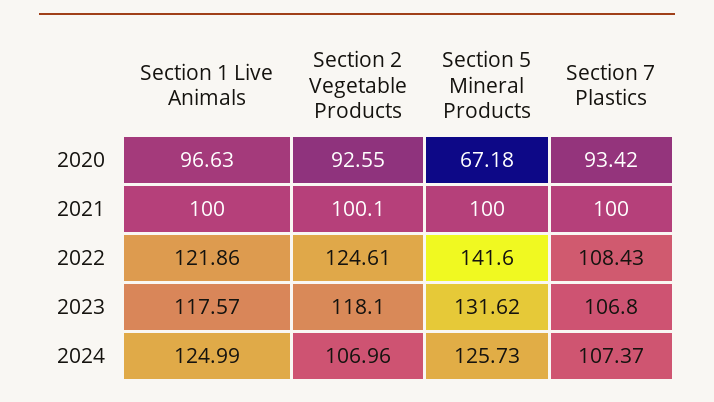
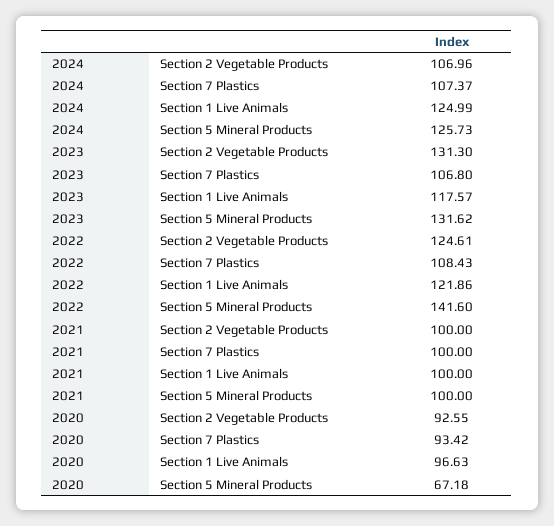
  {
    "Section 1 Live Animals": {
      "2020": 96.63,
      "2021": 100,
      "2022": 121.86,
      "2023": 117.57,
      "2024": 124.99
    },
    "Section 2 Vegetable Products": {
      "2020": 92.55,
-     "2021": 100.1,
+     "2021": 100,
      "2022": 124.61,
-     "2023": 118.1,
+     "2023": 131.3,
      "2024": 106.96
    },
    "Section 5 Mineral Products": {
      "2020": 67.18,
      "2021": 100,
      "2022": 141.6,
      "2023": 131.62,
      "2024": 125.73
    },
    "Section 7 Plastics": {
      "2020": 93.42,
      "2021": 100,
      "2022": 108.43,
      "2023": 106.8,
      "2024": 107.37
    }
  }

